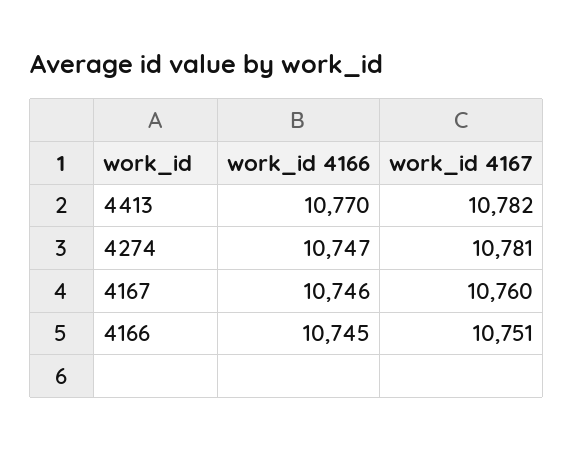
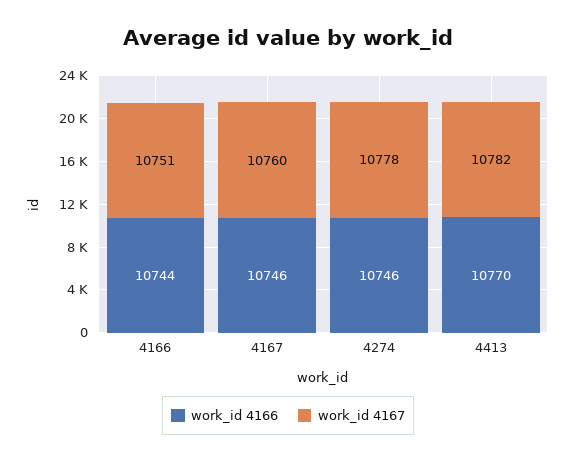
  {
    "work_id 4166": {
      "4413": 10770,
-     "4274": 10747,
+     "4274": 10746,
      "4167": 10746,
-     "4166": 10745
+     "4166": 10744
    },
    "work_id 4167": {
      "4413": 10782,
-     "4274": 10781,
+     "4274": 10778,
      "4167": 10760,
      "4166": 10751
    }
  }

